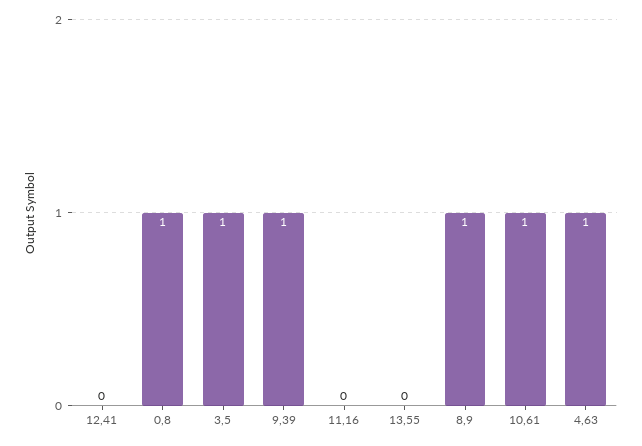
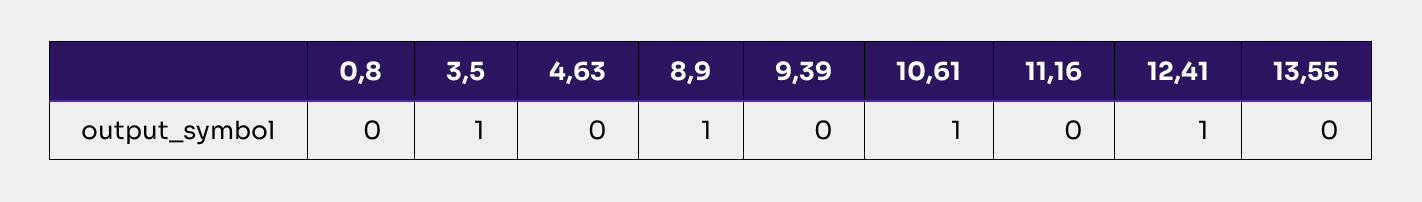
  {
-   "12,41": 0,
+   "12,41": 1,
-   "0,8": 1,
+   "0,8": 0,
    "3,5": 1,
-   "9,39": 1,
+   "9,39": 0,
    "11,16": 0,
    "13,55": 0,
    "8,9": 1,
    "10,61": 1,
-   "4,63": 1
+   "4,63": 0
  }

